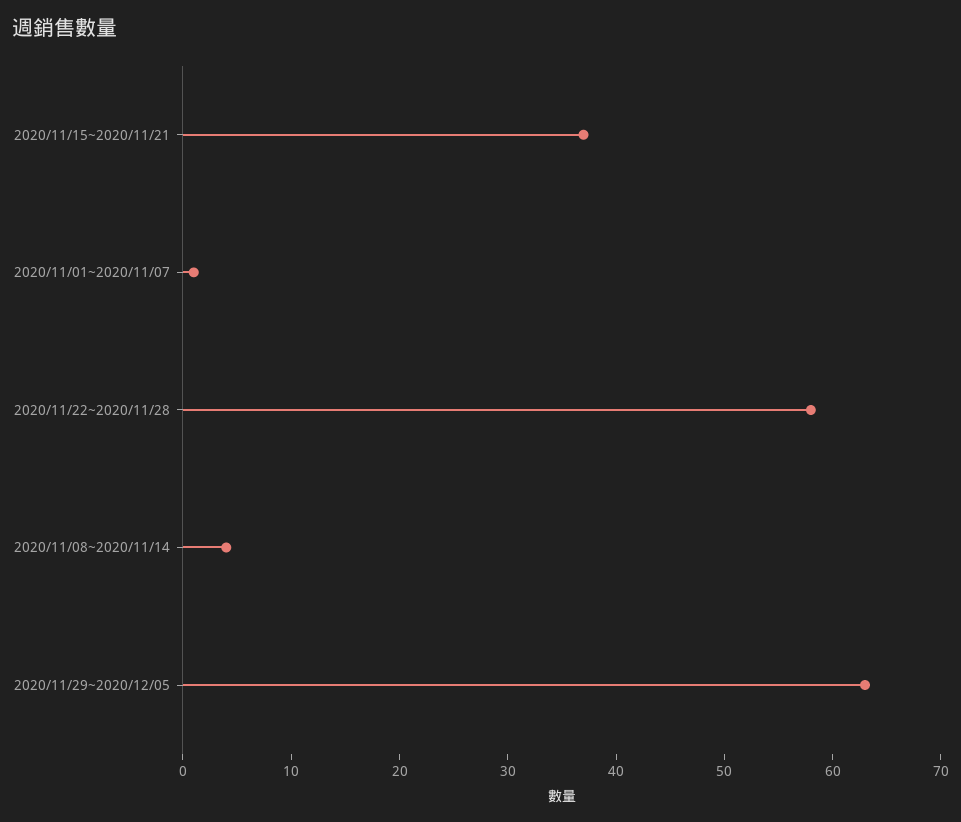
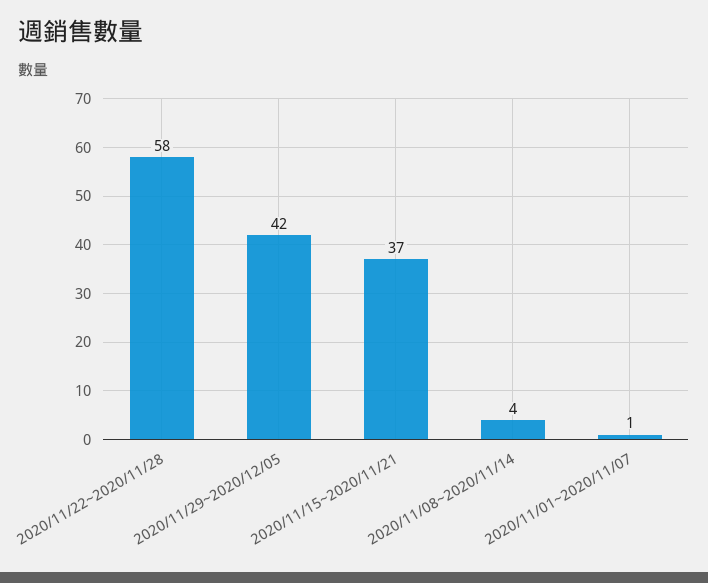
  {
    "2020/11/15~2020/11/21": 37,
    "2020/11/01~2020/11/07": 1,
    "2020/11/22~2020/11/28": 58,
    "2020/11/08~2020/11/14": 4,
-   "2020/11/29~2020/12/05": 63
+   "2020/11/29~2020/12/05": 42
  }

